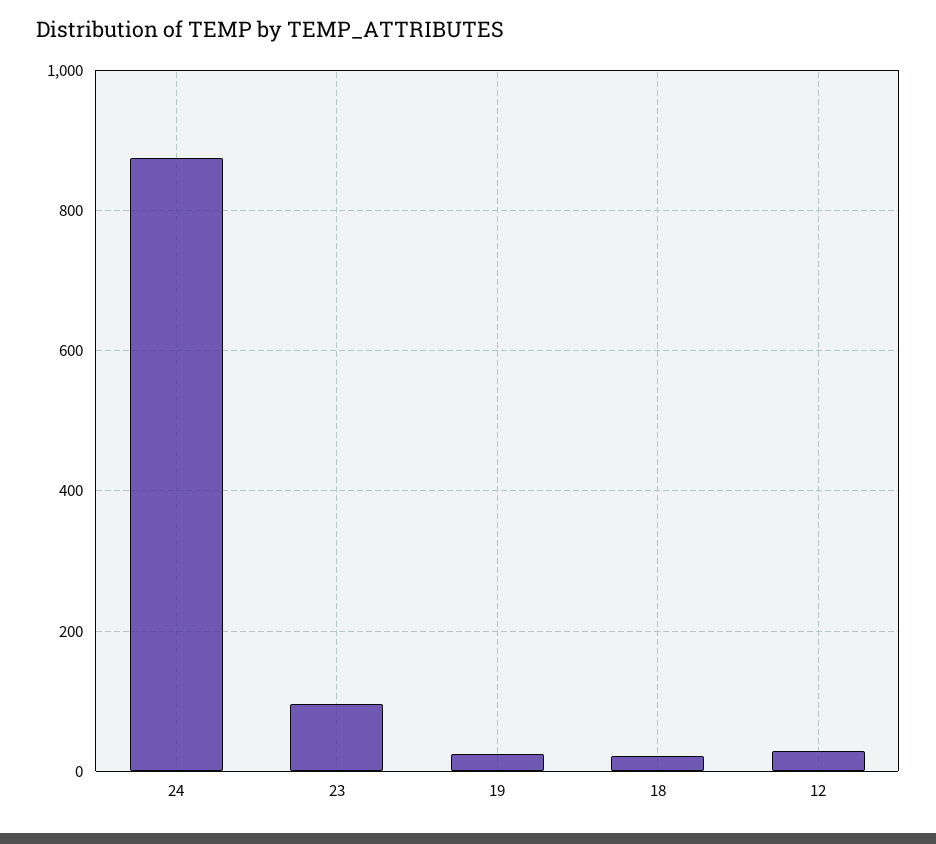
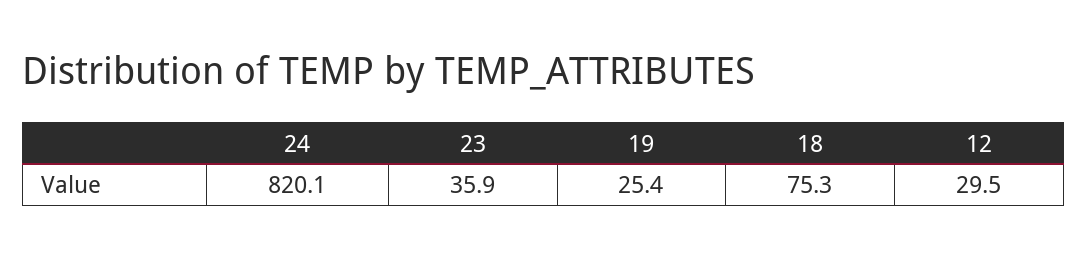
  {
-   "24": 880,
+   "24": 820.1,
-   "23": 100,
+   "23": 35.9,
    "19": 25.4,
-   "18": 20,
+   "18": 75.3,
    "12": 29.5
  }

